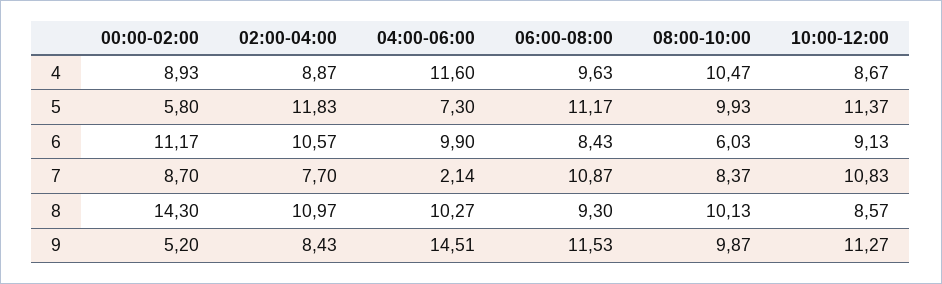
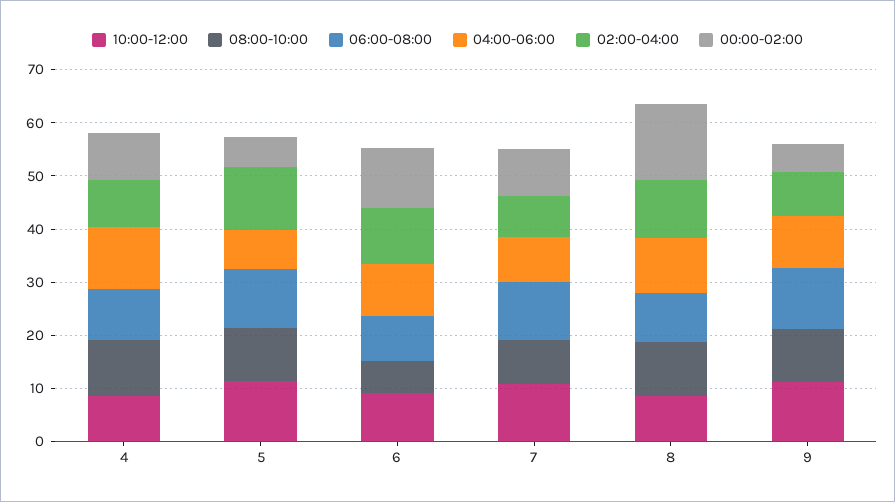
  {
    "00:00-02:00": {
      "4": 8.93,
      "5": 5.8,
      "6": 11.17,
      "7": 8.7,
      "8": 14.3,
      "9": 5.2
    },
    "02:00-04:00": {
      "4": 8.87,
      "5": 11.83,
      "6": 10.57,
      "7": 7.7,
      "8": 10.97,
      "9": 8.43
    },
    "04:00-06:00": {
      "4": 11.6,
      "5": 7.3,
      "6": 9.9,
-     "7": 2.14,
+     "7": 8,
      "8": 10.27,
-     "9": 14.51
+     "9": 10
    },
    "06:00-08:00": {
      "4": 9.63,
      "5": 11.17,
      "6": 8.43,
      "7": 10.87,
      "8": 9.3,
      "9": 11.53
    },
    "08:00-10:00": {
      "4": 10.47,
      "5": 9.93,
      "6": 6.03,
      "7": 8.37,
      "8": 10.13,
      "9": 9.87
    },
    "10:00-12:00": {
      "4": 8.67,
      "5": 11.37,
      "6": 9.13,
      "7": 10.83,
      "8": 8.57,
      "9": 11.27
    }
  }

